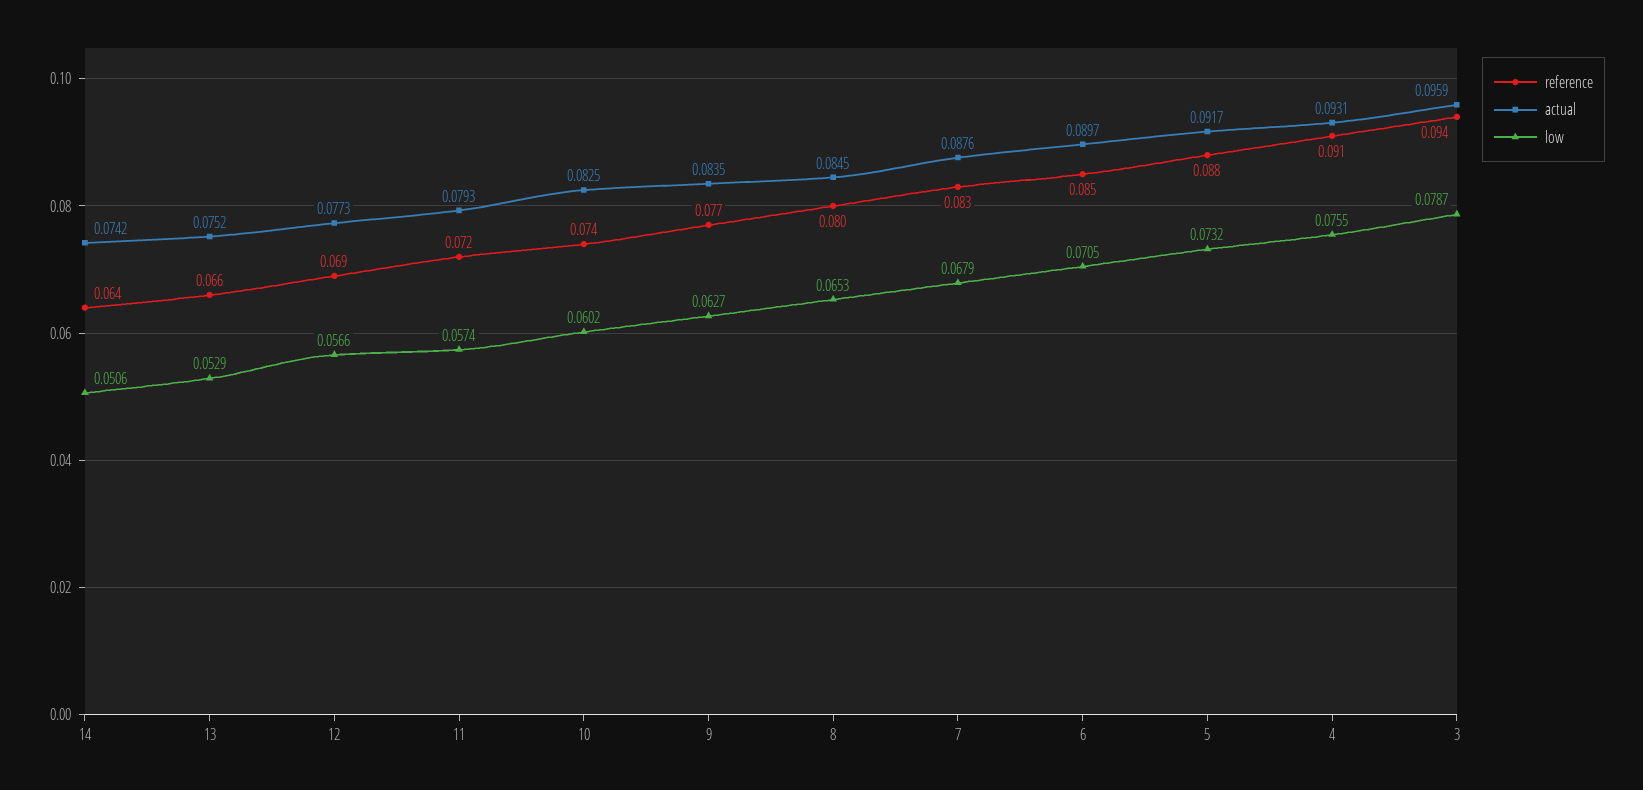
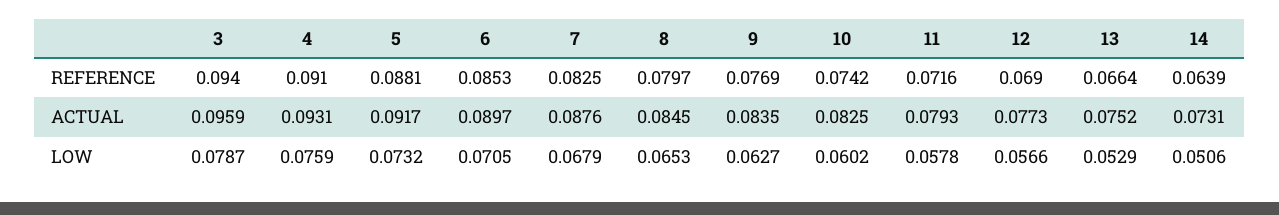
  {
    "reference": {
      "14": 0.0639,
      "13": 0.0664,
      "12": 0.069,
      "11": 0.0716,
      "10": 0.0742,
      "9": 0.0769,
      "8": 0.0797,
      "7": 0.0825,
      "6": 0.0853,
      "5": 0.0881,
      "4": 0.091,
      "3": 0.094
    },
    "actual": {
-     "14": 0.0742,
+     "14": 0.0731,
      "13": 0.0752,
      "12": 0.0773,
      "11": 0.0793,
      "10": 0.0825,
      "9": 0.0835,
      "8": 0.0845,
      "7": 0.0876,
      "6": 0.0897,
      "5": 0.0917,
      "4": 0.0931,
      "3": 0.0959
    },
    "low": {
      "14": 0.0506,
      "13": 0.0529,
      "12": 0.0566,
-     "11": 0.0574,
+     "11": 0.0578,
      "10": 0.0602,
      "9": 0.0627,
      "8": 0.0653,
      "7": 0.0679,
      "6": 0.0705,
      "5": 0.0732,
-     "4": 0.0755,
+     "4": 0.0759,
      "3": 0.0787
    }
  }

